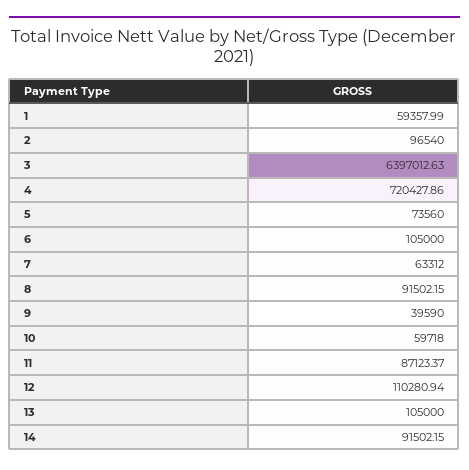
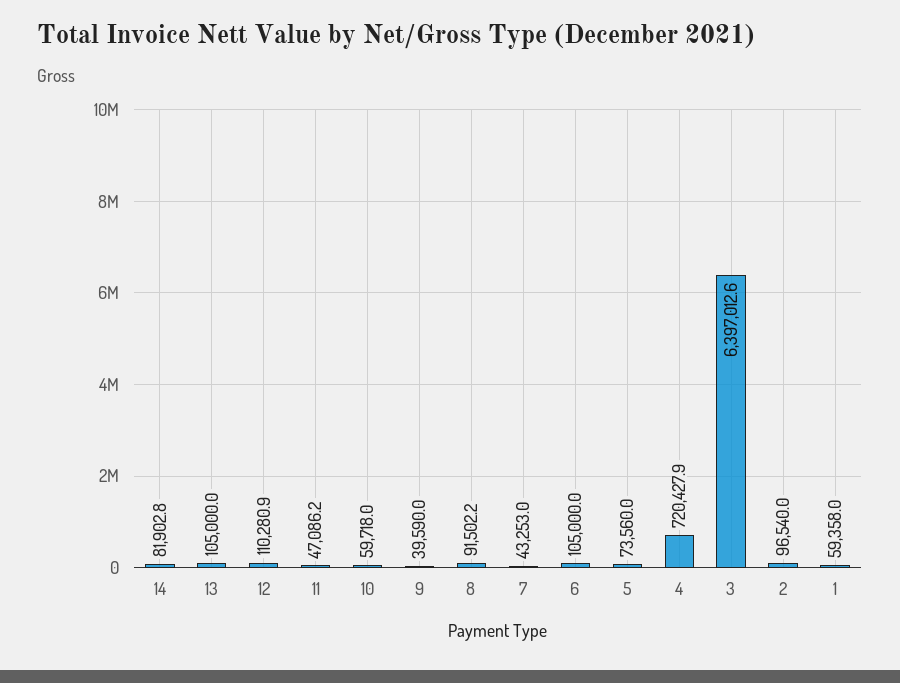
  {
    "1": 59357.99,
    "2": 96540,
    "3": 6397012.63,
    "4": 720427.86,
    "5": 73560,
    "6": 105000,
-   "7": 63312,
+   "7": 43253,
    "8": 91502.15,
    "9": 39590,
    "10": 59718,
-   "11": 87123.37,
+   "11": 47086.2,
    "12": 110280.94,
    "13": 105000,
-   "14": 91502.15
+   "14": 81902.8
  }

